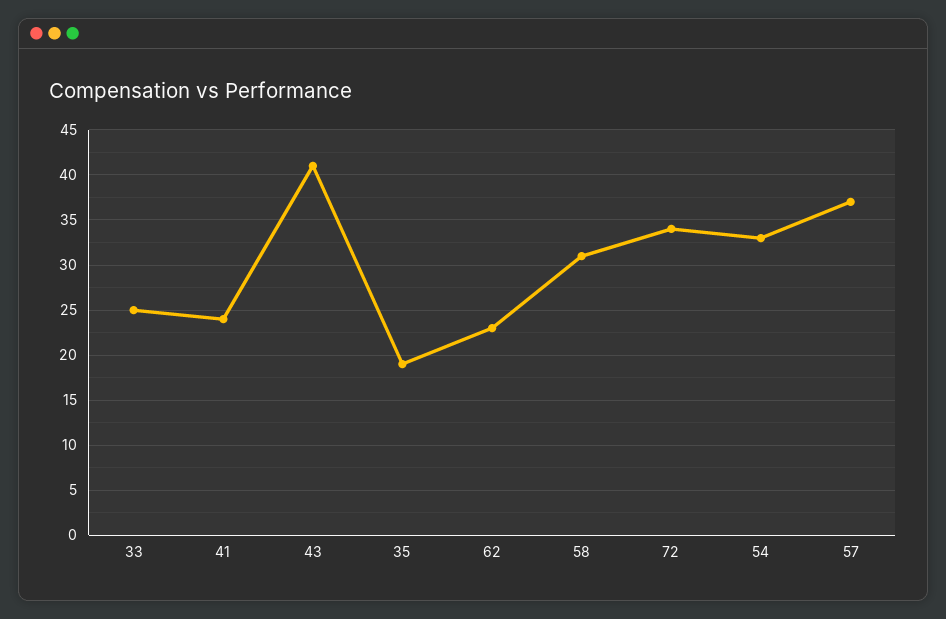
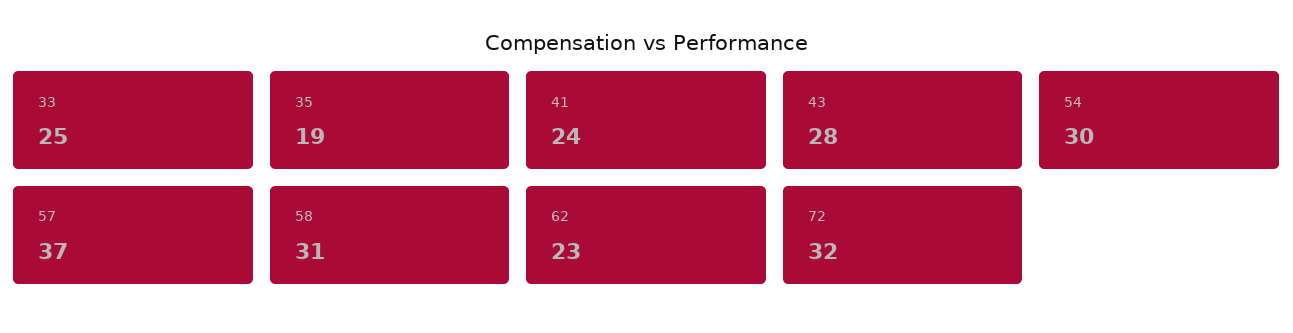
  {
    "33": 25,
    "41": 24,
-   "43": 41,
+   "43": 28,
    "35": 19,
    "62": 23,
    "58": 31,
-   "72": 34,
+   "72": 32,
-   "54": 33,
+   "54": 30,
    "57": 37
  }

